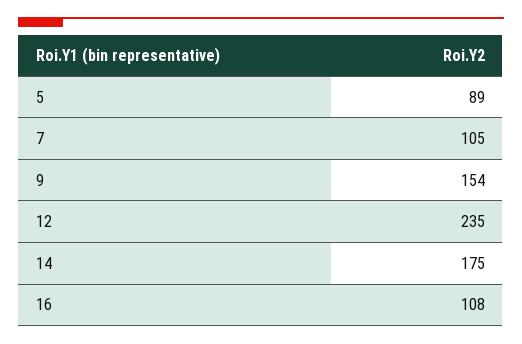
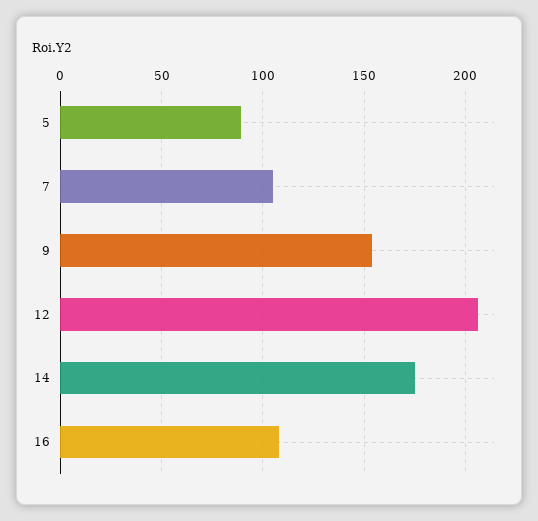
  {
    "5": 89,
    "7": 105,
    "9": 154,
-   "12": 235,
+   "12": 205,
    "14": 175,
    "16": 108
  }

